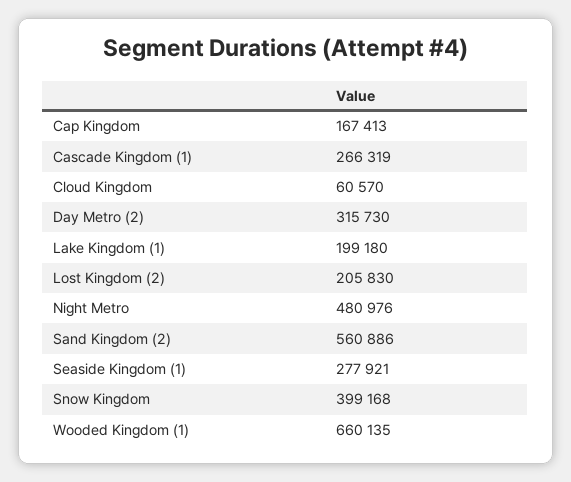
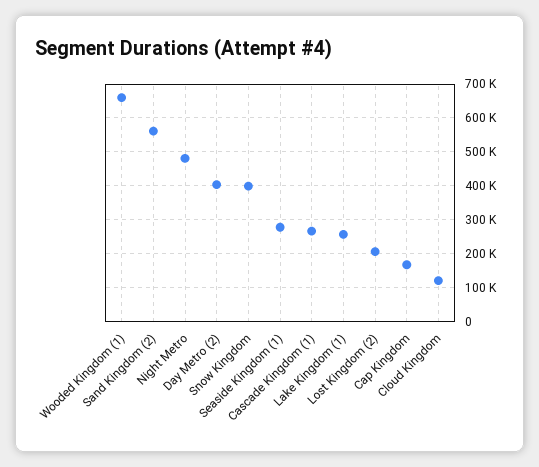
  {
    "Cap Kingdom": 167413,
    "Cascade Kingdom (1)": 266319,
-   "Cloud Kingdom": 60570,
+   "Cloud Kingdom": 120000,
-   "Day Metro (2)": 315730,
+   "Day Metro (2)": 400000,
-   "Lake Kingdom (1)": 199180,
+   "Lake Kingdom (1)": 260000,
    "Lost Kingdom (2)": 205830,
    "Night Metro": 480976,
    "Sand Kingdom (2)": 560886,
    "Seaside Kingdom (1)": 277921,
    "Snow Kingdom": 399168,
    "Wooded Kingdom (1)": 660135
  }

